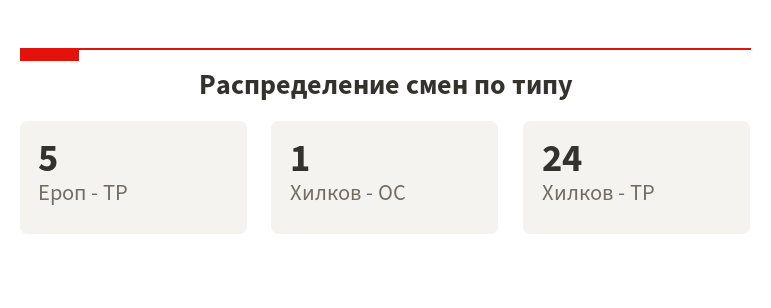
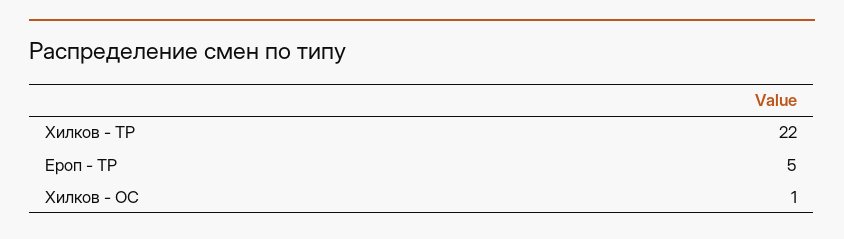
  {
    "Ероп - ТР": 5,
    "Хилков - ОС": 1,
-   "Хилков - ТР": 24
+   "Хилков - ТР": 22
  }

